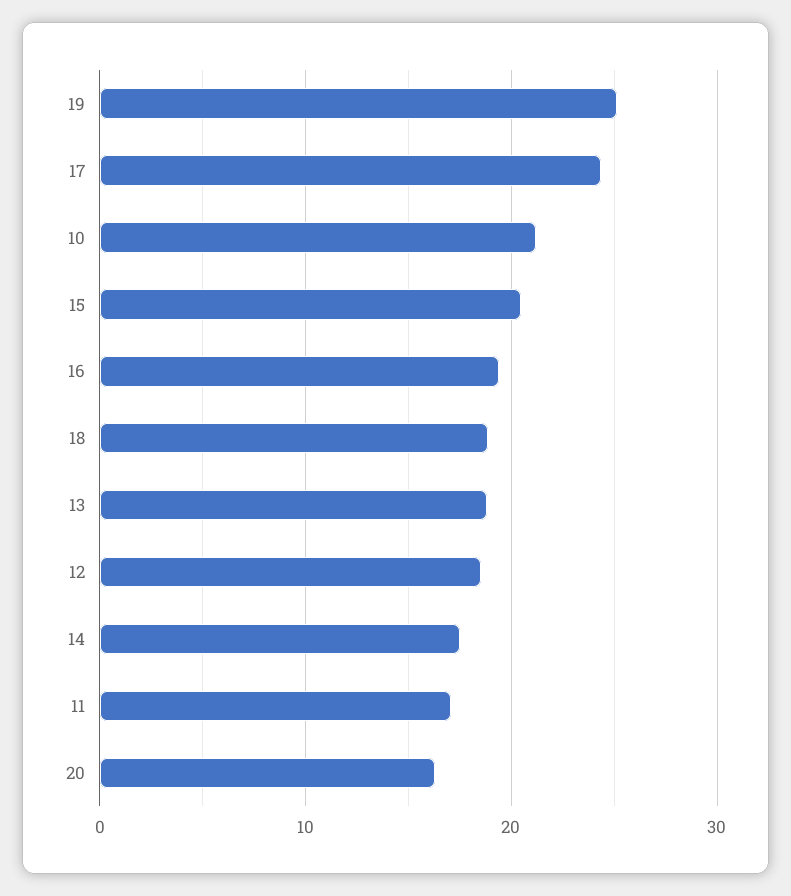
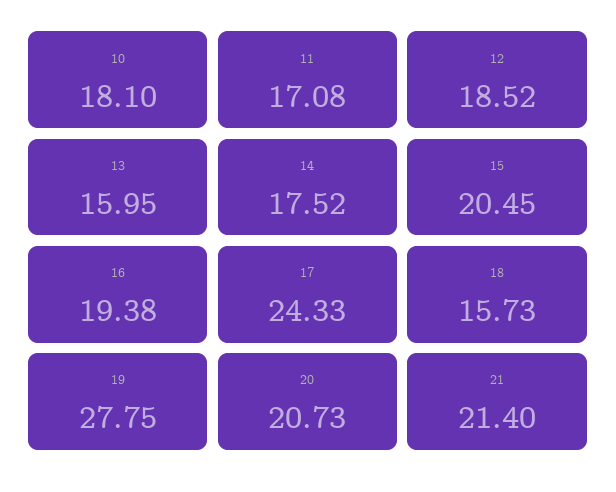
  {
-   "19": 25,
+   "19": 27.75,
    "17": 24.33,
-   "10": 21,
+   "10": 18.1,
    "15": 20.45,
    "16": 19.38,
-   "18": 19,
+   "18": 15.73,
-   "13": 19,
+   "13": 15.95,
    "12": 18.52,
    "14": 17.52,
    "11": 17.08,
-   "20": 16
+   "20": 20.73,
+   "21": 21.4
  }

